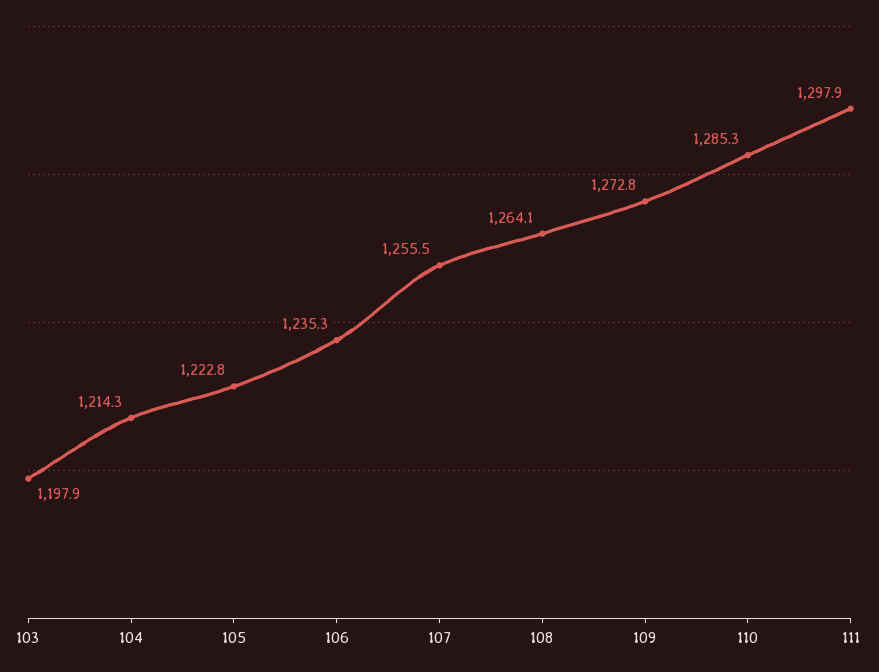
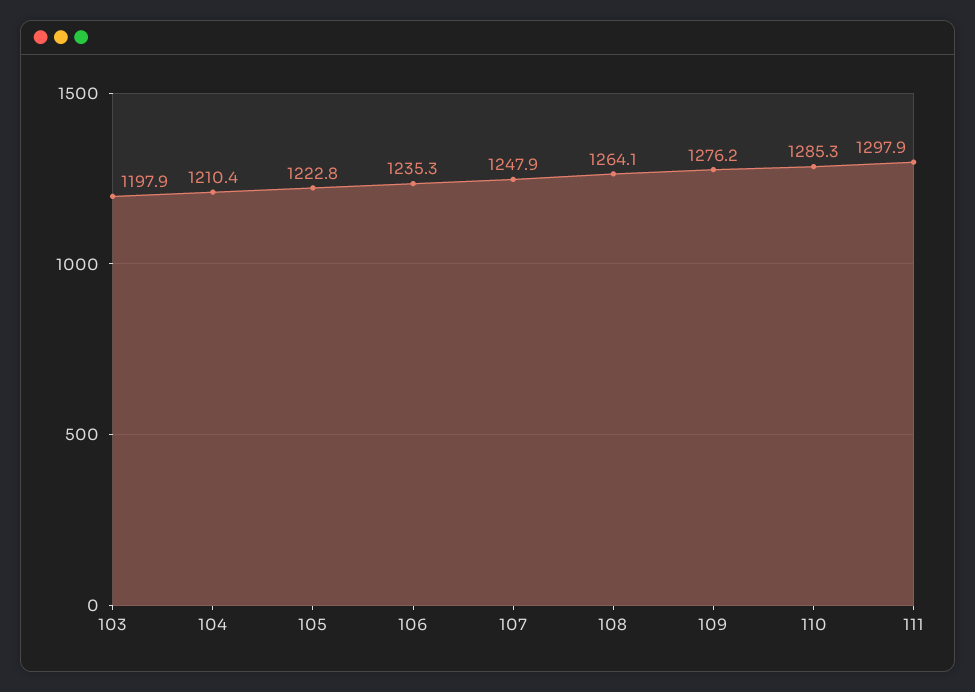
  {
    "103": 1197.9,
-   "104": 1214.3,
+   "104": 1210.4,
    "105": 1222.8,
    "106": 1235.3,
-   "107": 1255.5,
+   "107": 1247.9,
    "108": 1264.1,
-   "109": 1272.8,
+   "109": 1276.2,
    "110": 1285.3,
    "111": 1297.9
  }

